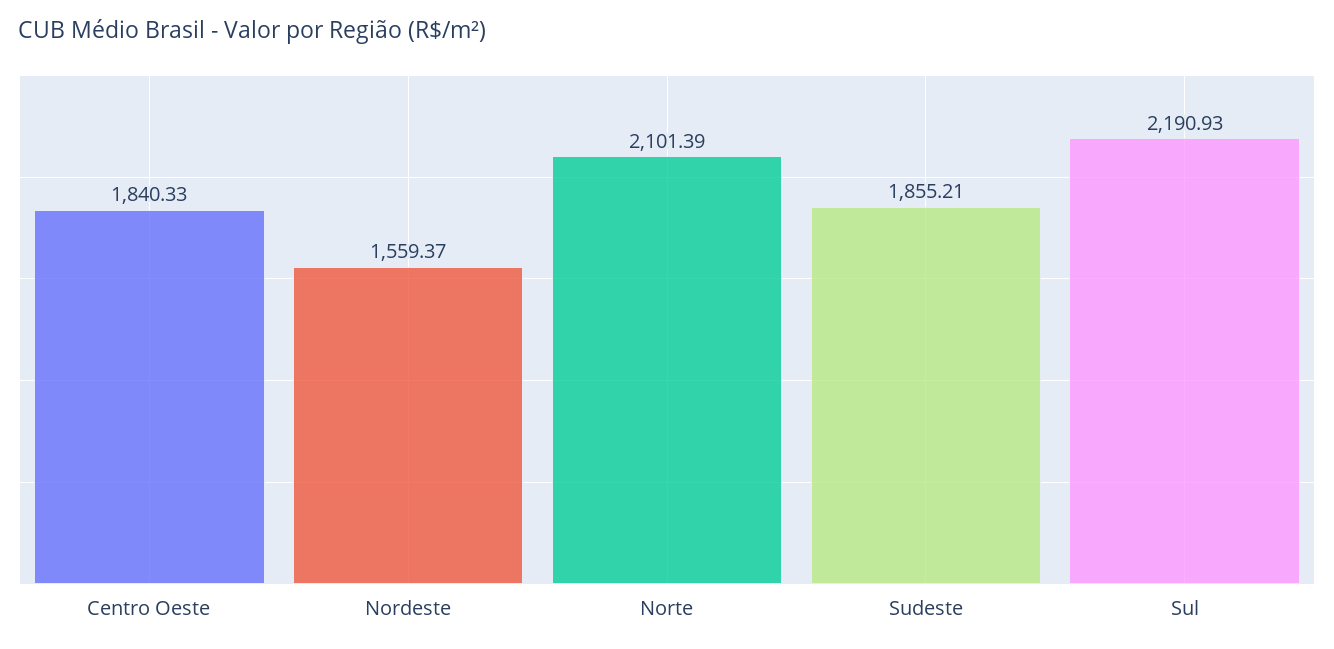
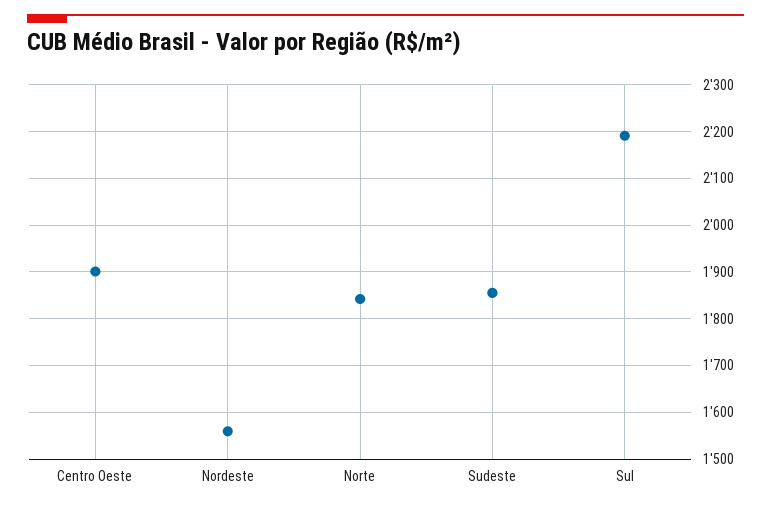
  {
-   "Centro Oeste": 1840.33,
+   "Centro Oeste": 1900,
    "Nordeste": 1559.37,
-   "Norte": 2101.39,
+   "Norte": 1840,
    "Sudeste": 1855.21,
    "Sul": 2190.93
  }

